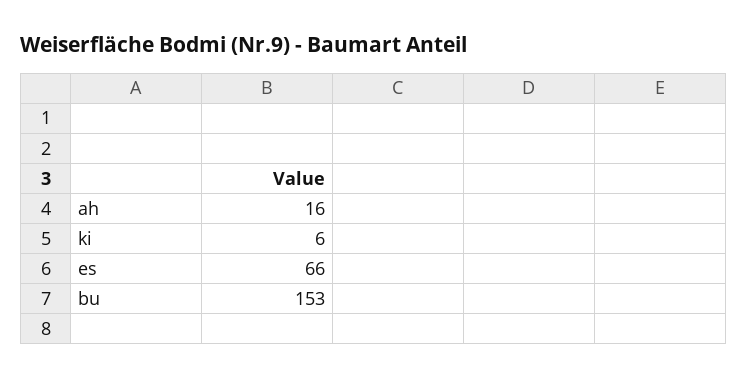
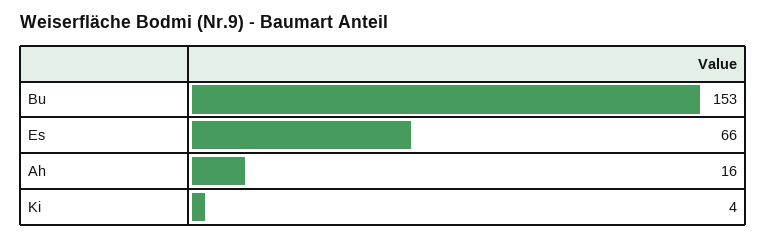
  {
    "ah": 16,
-   "ki": 6,
+   "ki": 4,
    "es": 66,
    "bu": 153
  }

